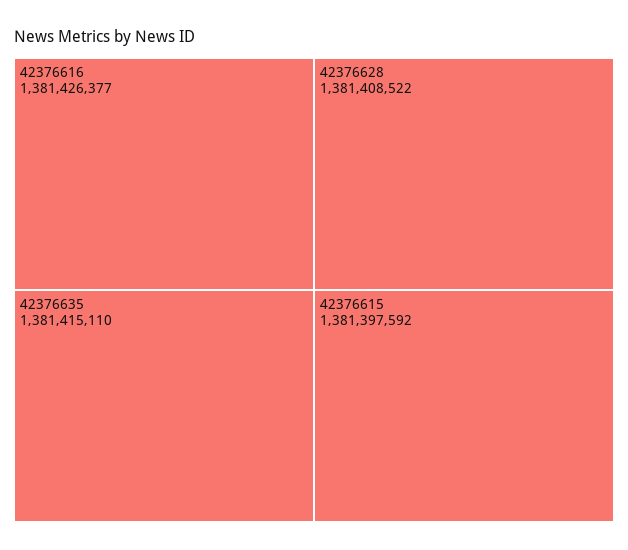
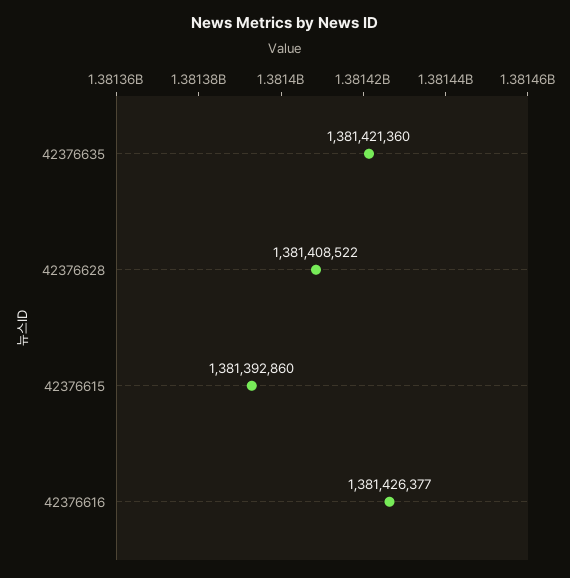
  {
    "42376616": 1381426377,
-   "42376635": 1381415110,
+   "42376635": 1381421360,
    "42376628": 1381408522,
-   "42376615": 1381397592
+   "42376615": 1381392860
  }

